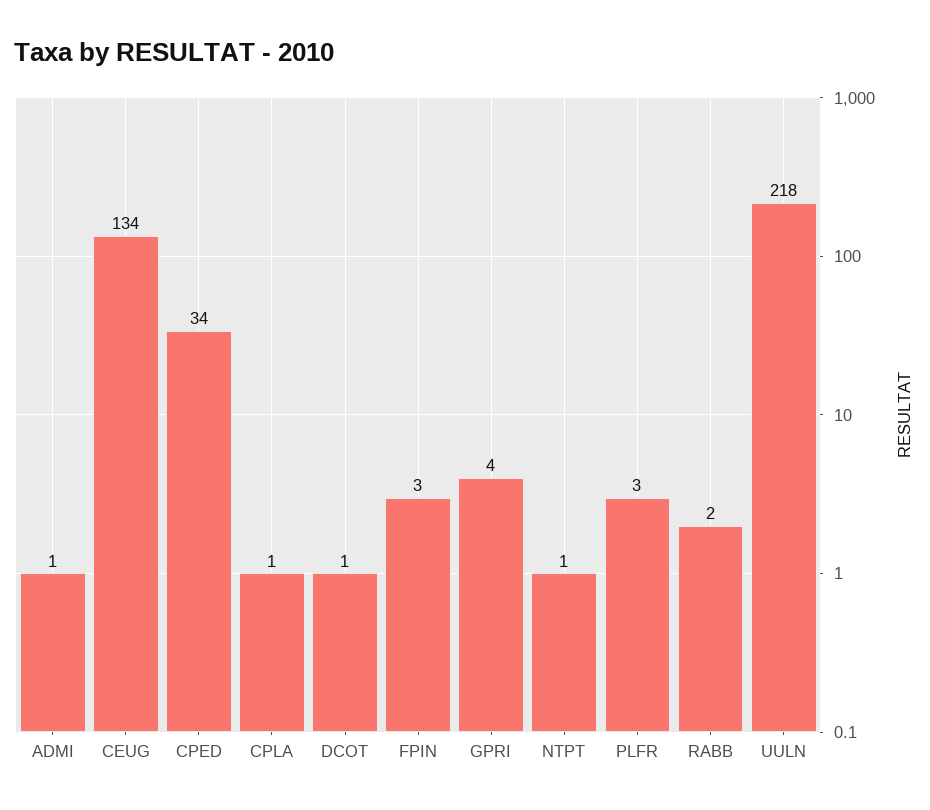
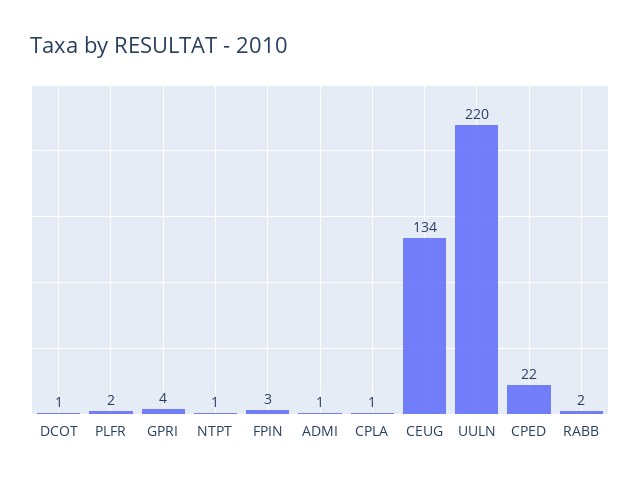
  {
    "ADMI": 1,
    "CEUG": 134,
-   "CPED": 34,
+   "CPED": 22,
    "CPLA": 1,
    "DCOT": 1,
    "FPIN": 3,
    "GPRI": 4,
    "NTPT": 1,
-   "PLFR": 3,
+   "PLFR": 2,
    "RABB": 2,
-   "UULN": 218
+   "UULN": 220
  }

